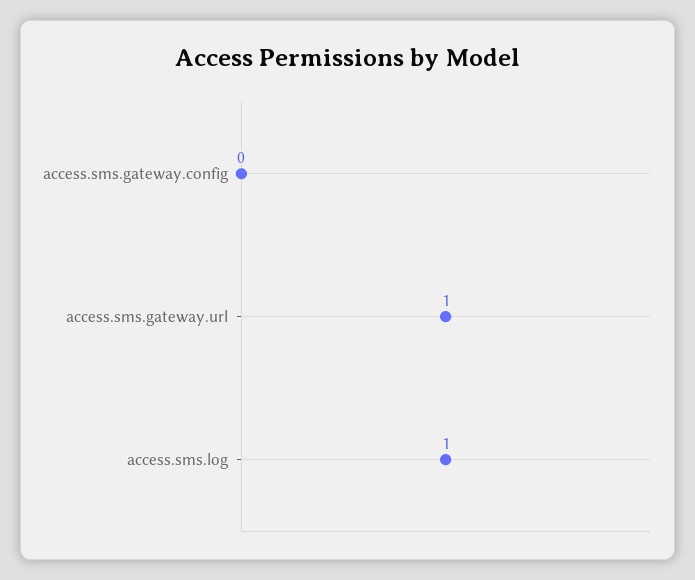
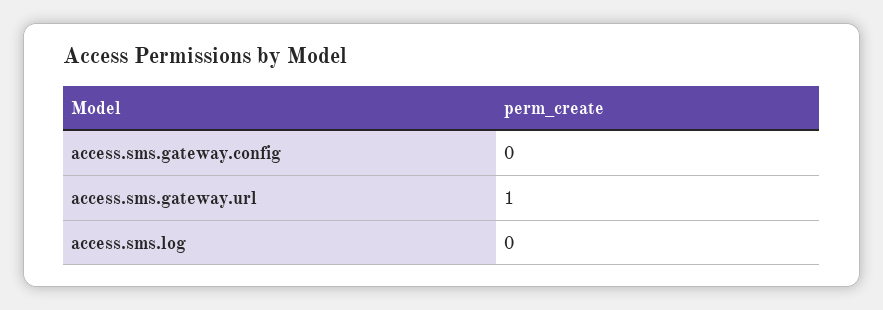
  {
    "access.sms.gateway.config": 0,
    "access.sms.gateway.url": 1,
-   "access.sms.log": 1
+   "access.sms.log": 0
  }

